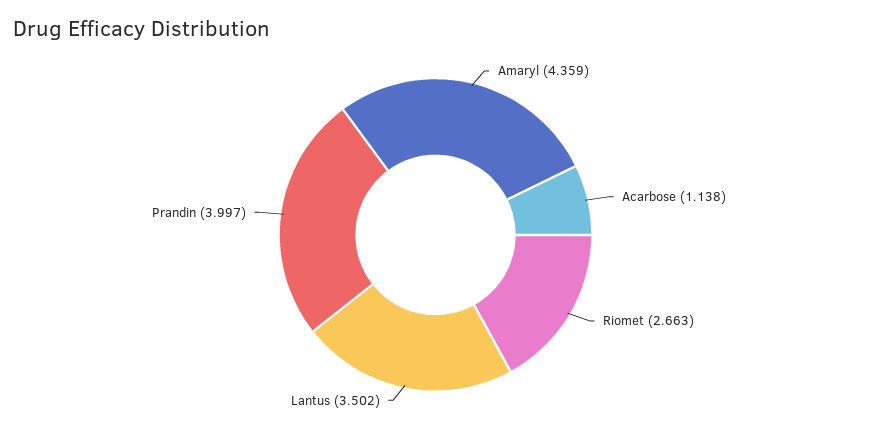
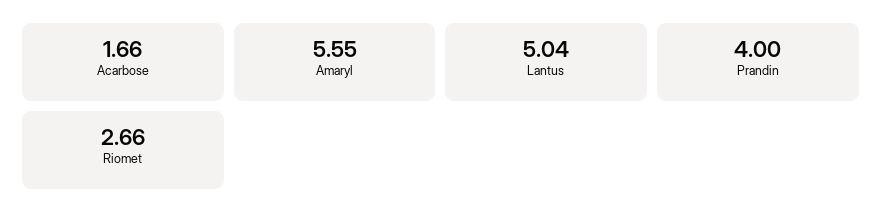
  {
-   "Amaryl": 4.359,
+   "Amaryl": 5.55,
-   "Acarbose": 1.138,
+   "Acarbose": 1.66,
    "Riomet": 2.663,
-   "Lantus": 3.502,
+   "Lantus": 5.04,
    "Prandin": 3.997
  }

